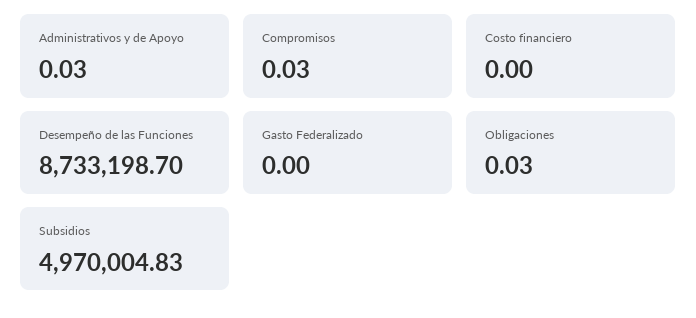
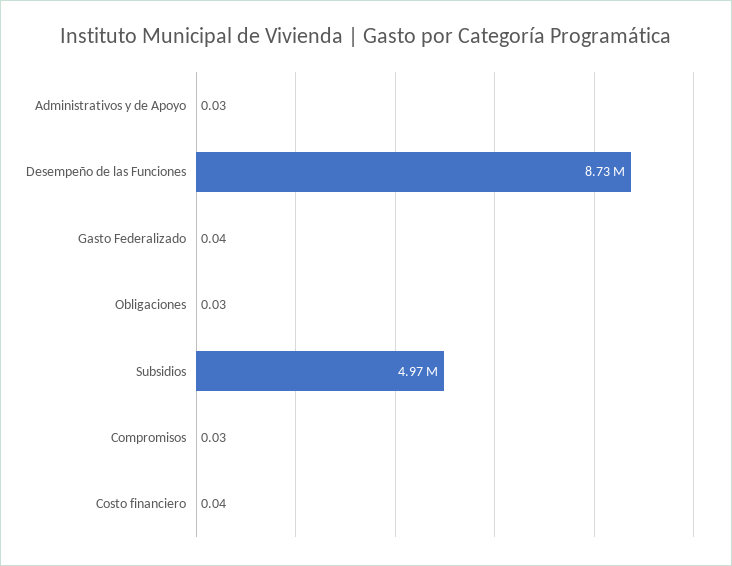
  {
    "Administrativos y de Apoyo": 0.03,
    "Compromisos": 0.03,
-   "Costo financiero": 0,
+   "Costo financiero": 0.04,
    "Desempeño de las Funciones": 8733198.7,
-   "Gasto Federalizado": 0,
+   "Gasto Federalizado": 0.04,
    "Obligaciones": 0.03,
    "Subsidios": 4970004.83
  }

